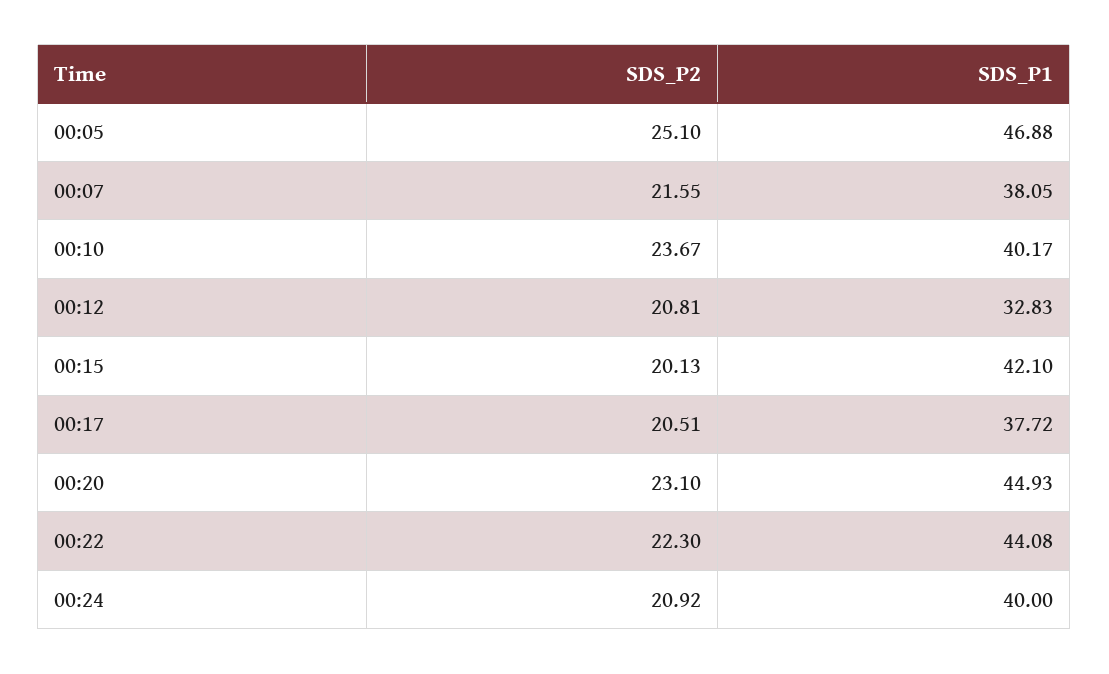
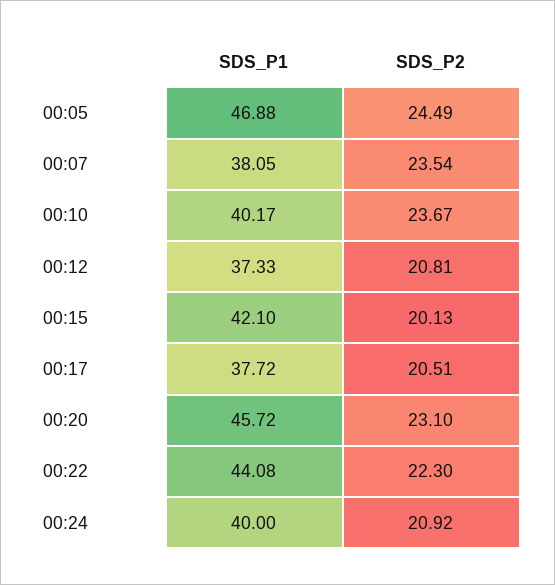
  {
    "SDS_P2": {
-     "00:05": 25.1,
+     "00:05": 24.49,
-     "00:07": 21.55,
+     "00:07": 23.54,
      "00:10": 23.67,
      "00:12": 20.81,
      "00:15": 20.13,
      "00:17": 20.51,
      "00:20": 23.1,
      "00:22": 22.3,
      "00:24": 20.92
    },
    "SDS_P1": {
      "00:05": 46.88,
      "00:07": 38.05,
      "00:10": 40.17,
-     "00:12": 32.83,
+     "00:12": 37.33,
      "00:15": 42.1,
      "00:17": 37.72,
-     "00:20": 44.93,
+     "00:20": 45.72,
      "00:22": 44.08,
      "00:24": 40
    }
  }

